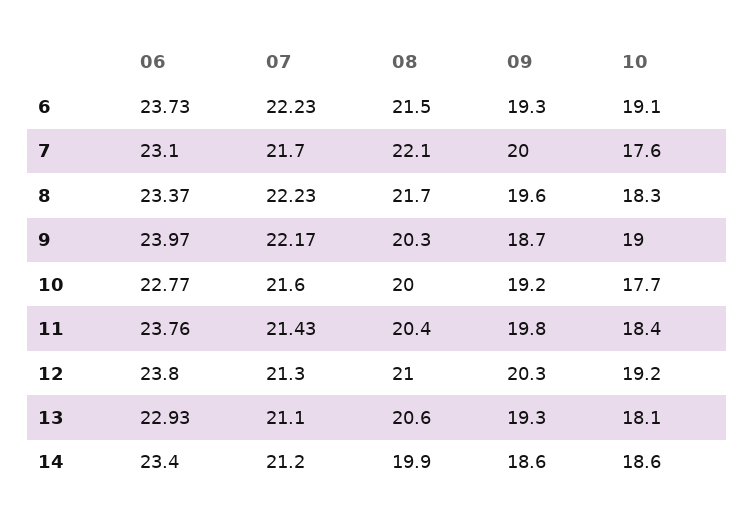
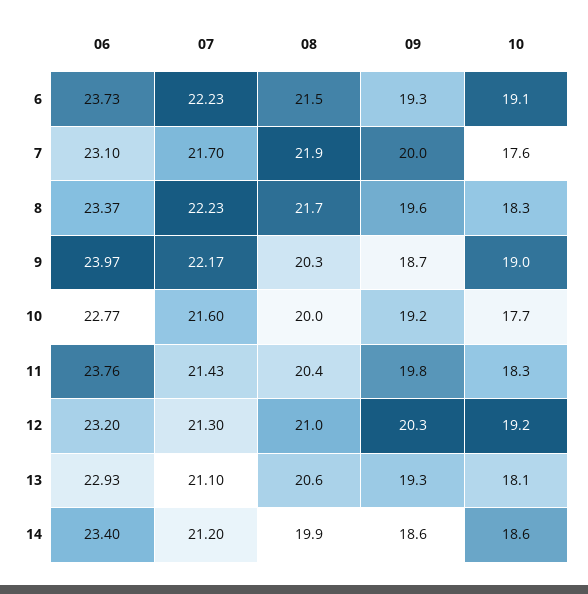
  {
    "06": {
      "6": 23.73,
      "7": 23.1,
      "8": 23.37,
      "9": 23.97,
      "10": 22.77,
      "11": 23.76,
-     "12": 23.8,
+     "12": 23.2,
      "13": 22.93,
      "14": 23.4
    },
    "07": {
      "6": 22.23,
      "7": 21.7,
      "8": 22.23,
      "9": 22.17,
      "10": 21.6,
      "11": 21.43,
      "12": 21.3,
      "13": 21.1,
      "14": 21.2
    },
    "08": {
      "6": 21.5,
-     "7": 22.1,
+     "7": 21.9,
      "8": 21.7,
      "9": 20.3,
      "10": 20,
      "11": 20.4,
      "12": 21,
      "13": 20.6,
      "14": 19.9
    },
    "09": {
      "6": 19.3,
      "7": 20,
      "8": 19.6,
      "9": 18.7,
      "10": 19.2,
      "11": 19.8,
      "12": 20.3,
      "13": 19.3,
      "14": 18.6
    },
    "10": {
      "6": 19.1,
      "7": 17.6,
      "8": 18.3,
      "9": 19,
      "10": 17.7,
-     "11": 18.4,
+     "11": 18.3,
      "12": 19.2,
      "13": 18.1,
      "14": 18.6
    }
  }

